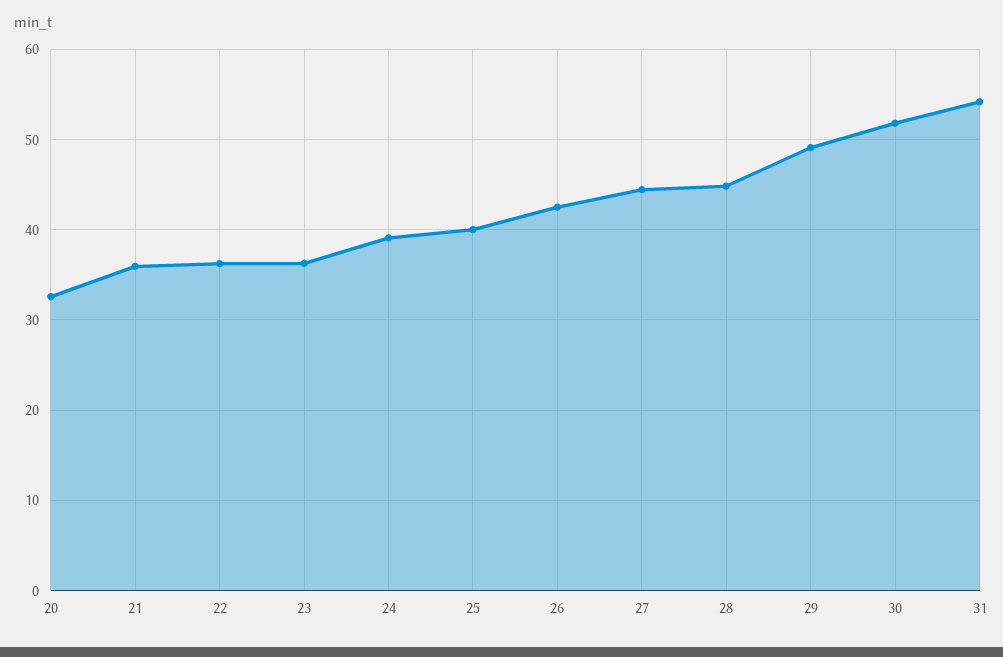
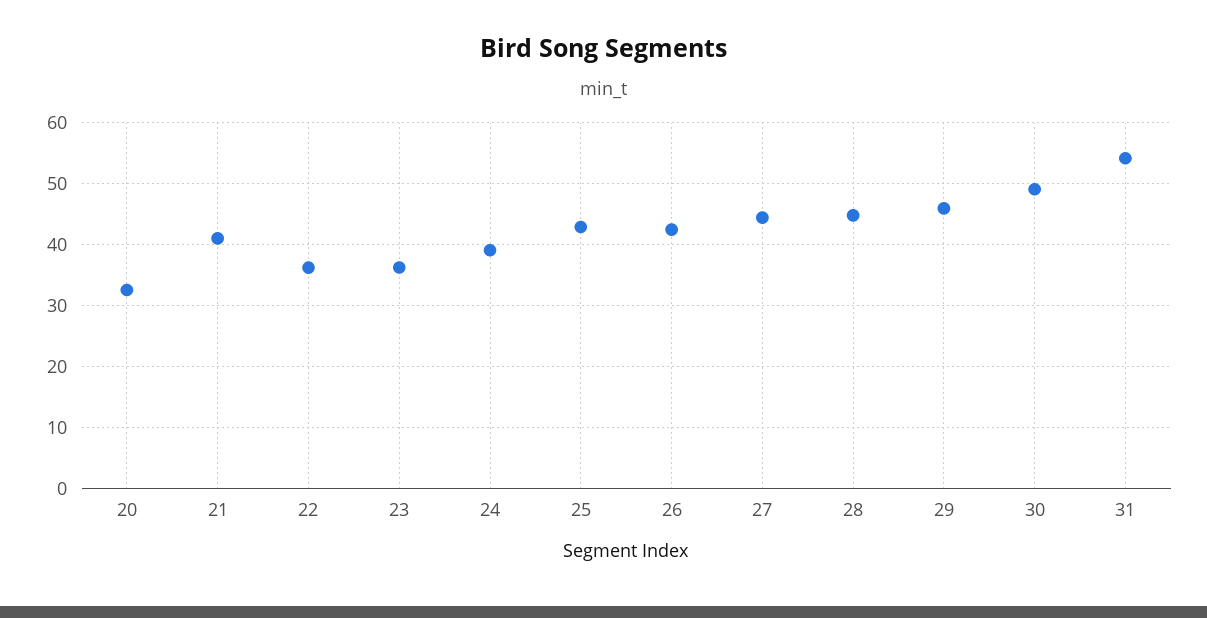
  {
    "20": 33,
-   "21": 36,
+   "21": 41,
    "22": 36,
    "23": 36,
    "24": 39,
-   "25": 40,
+   "25": 43,
    "26": 42,
    "27": 44,
    "28": 45,
-   "29": 49,
+   "29": 46,
-   "30": 52,
+   "30": 49,
    "31": 54
  }

